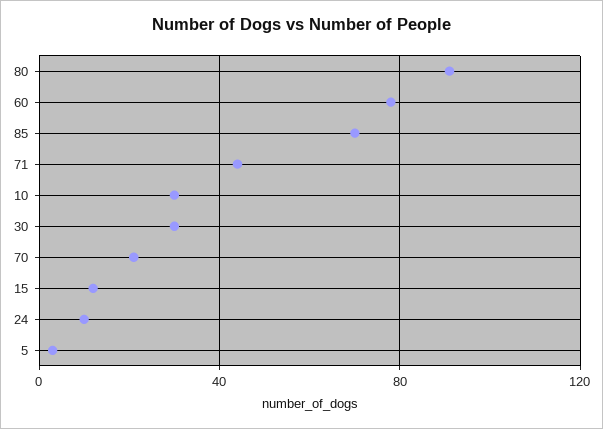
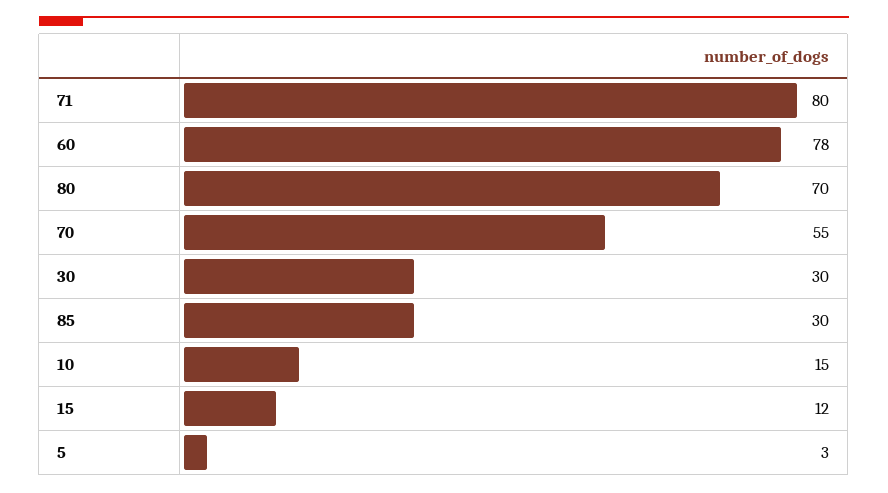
  {
-   "80": 90,
+   "80": 70,
    "60": 78,
-   "85": 70,
+   "85": 30,
-   "71": 45,
+   "71": 80,
-   "10": 30,
+   "10": 15,
    "30": 30,
-   "70": 20,
+   "70": 55,
    "15": 12,
-   "24": 10,
    "5": 3
  }

